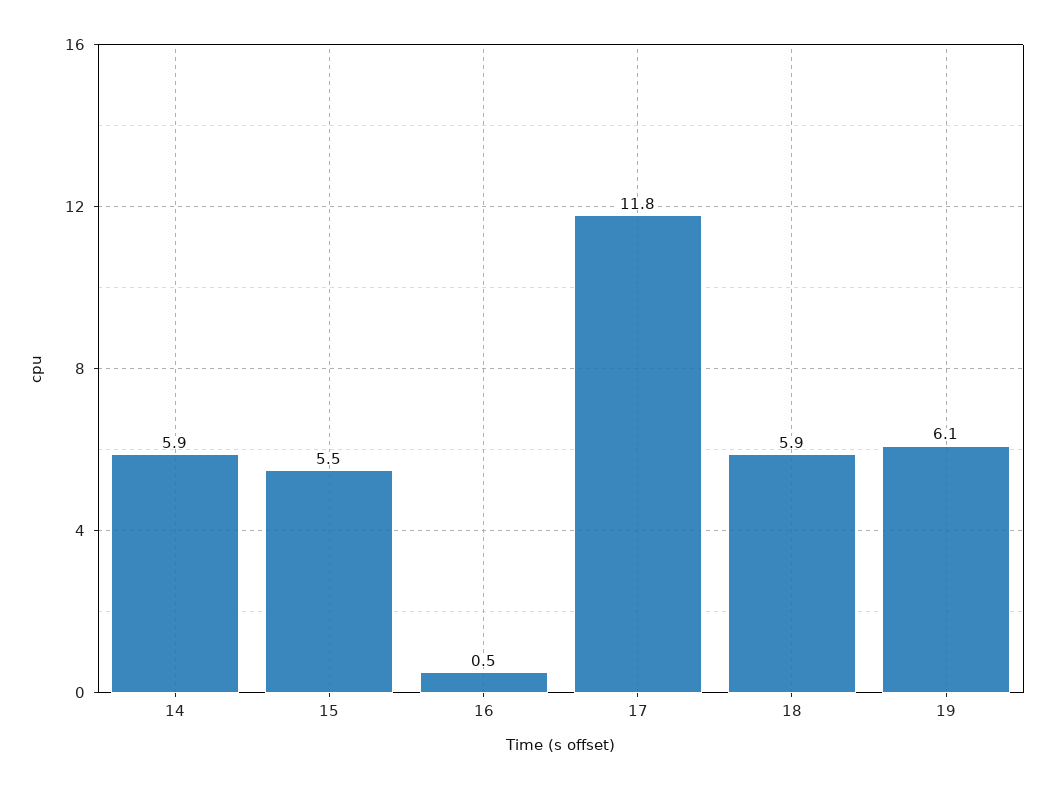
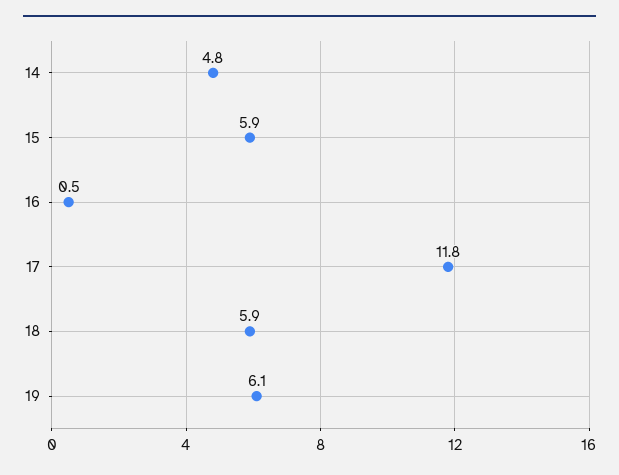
  {
-   "14": 5.9,
+   "14": 4.8,
-   "15": 5.5,
+   "15": 5.9,
    "16": 0.5,
    "17": 11.8,
    "18": 5.9,
    "19": 6.1
  }

